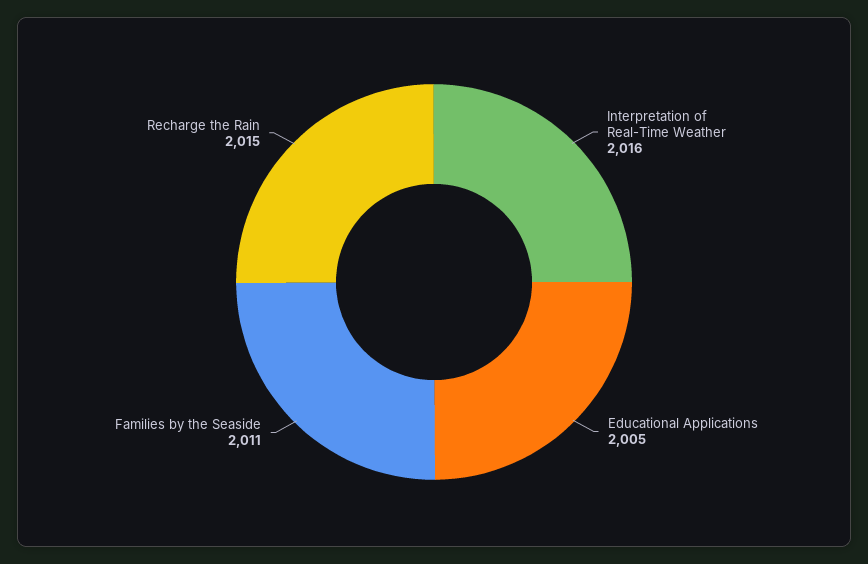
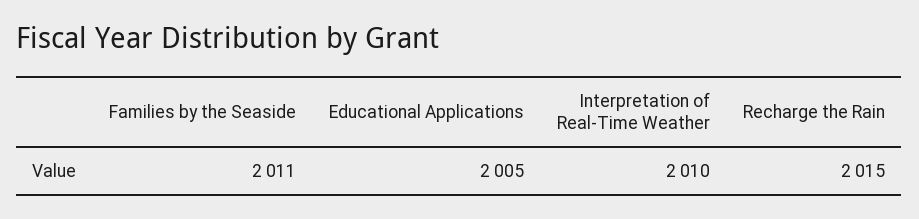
  {
-   "Interpretation of Real-Time Weather": 2016,
+   "Interpretation of Real-Time Weather": 2010,
    "Educational Applications": 2005,
    "Families by the Seaside": 2011,
    "Recharge the Rain": 2015
  }

